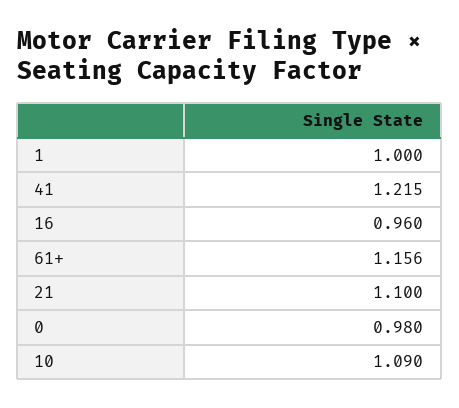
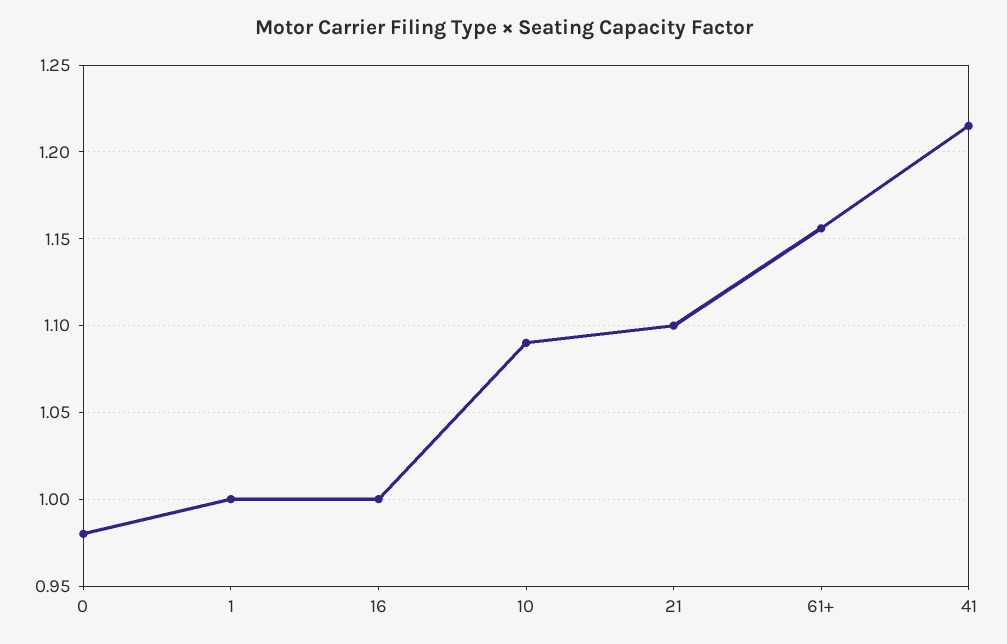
  {
    "1": 1,
    "41": 1.215,
-   "16": 0.96,
+   "16": 1,
    "61+": 1.156,
    "21": 1.1,
    "0": 0.98,
    "10": 1.09
  }

